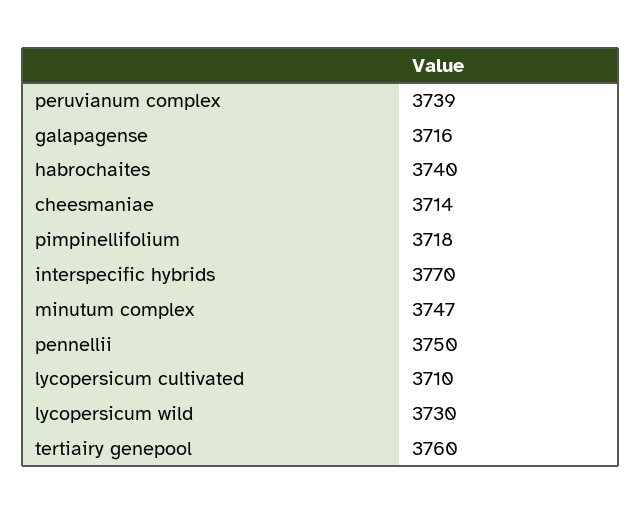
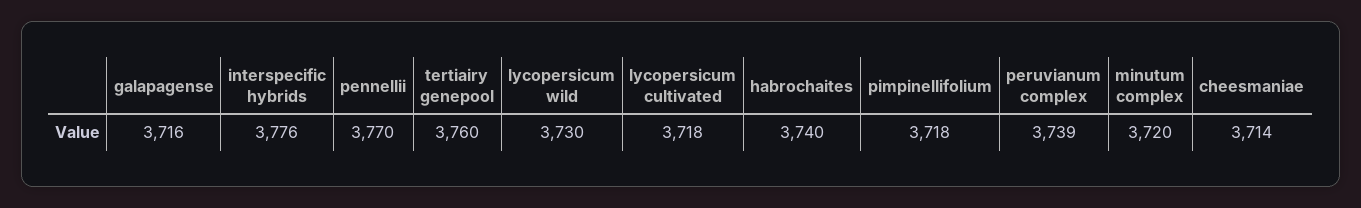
  {
    "peruvianum complex": 3739,
    "galapagense": 3716,
    "habrochaites": 3740,
    "cheesmaniae": 3714,
    "pimpinellifolium": 3718,
-   "interspecific hybrids": 3770,
+   "interspecific hybrids": 3776,
-   "minutum complex": 3747,
+   "minutum complex": 3720,
-   "pennellii": 3750,
+   "pennellii": 3770,
-   "lycopersicum cultivated": 3710,
+   "lycopersicum cultivated": 3718,
    "lycopersicum wild": 3730,
    "tertiairy genepool": 3760
  }

